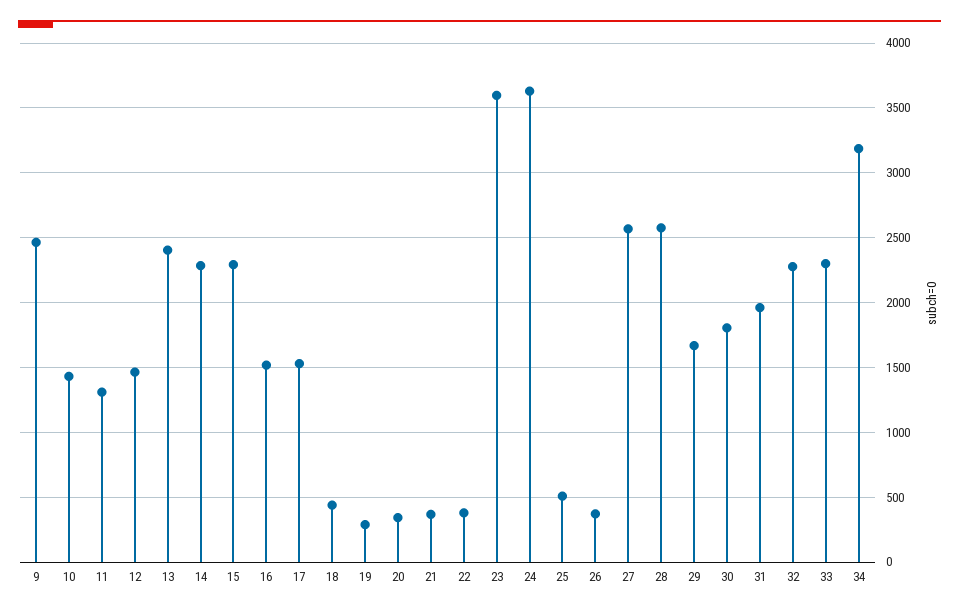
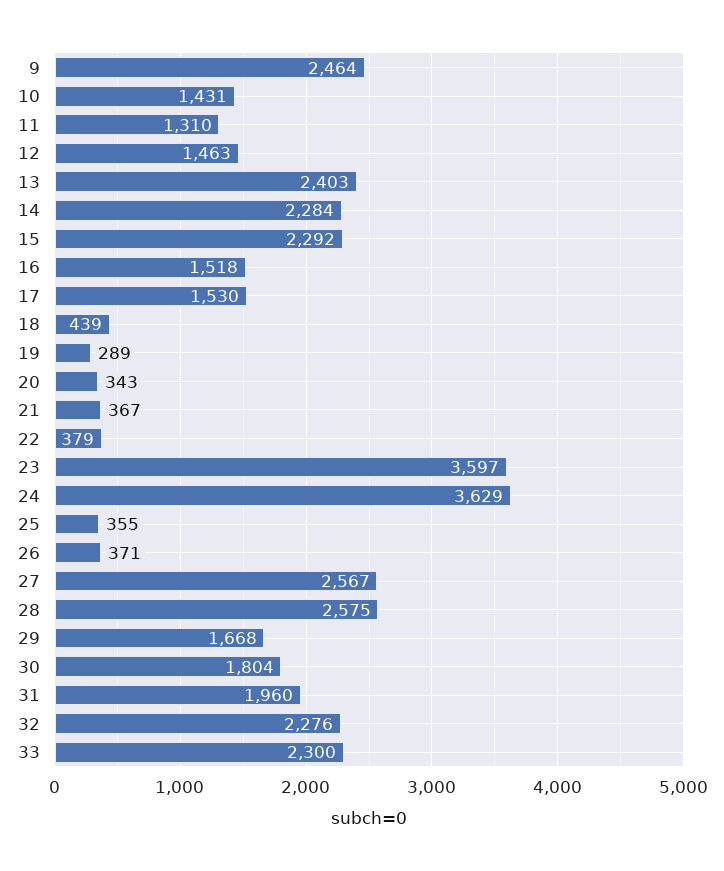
  {
    "9": 2464,
    "10": 1431,
    "11": 1310,
    "12": 1463,
    "13": 2403,
    "14": 2284,
    "15": 2292,
    "16": 1518,
    "17": 1530,
    "18": 439,
    "19": 289,
    "20": 343,
    "21": 367,
    "22": 379,
    "23": 3597,
    "24": 3629,
-   "25": 500,
+   "25": 355,
    "26": 371,
    "27": 2567,
    "28": 2575,
    "29": 1668,
    "30": 1804,
    "31": 1960,
    "32": 2276,
-   "33": 2300,
+   "33": 2300
-   "34": 3200
  }

